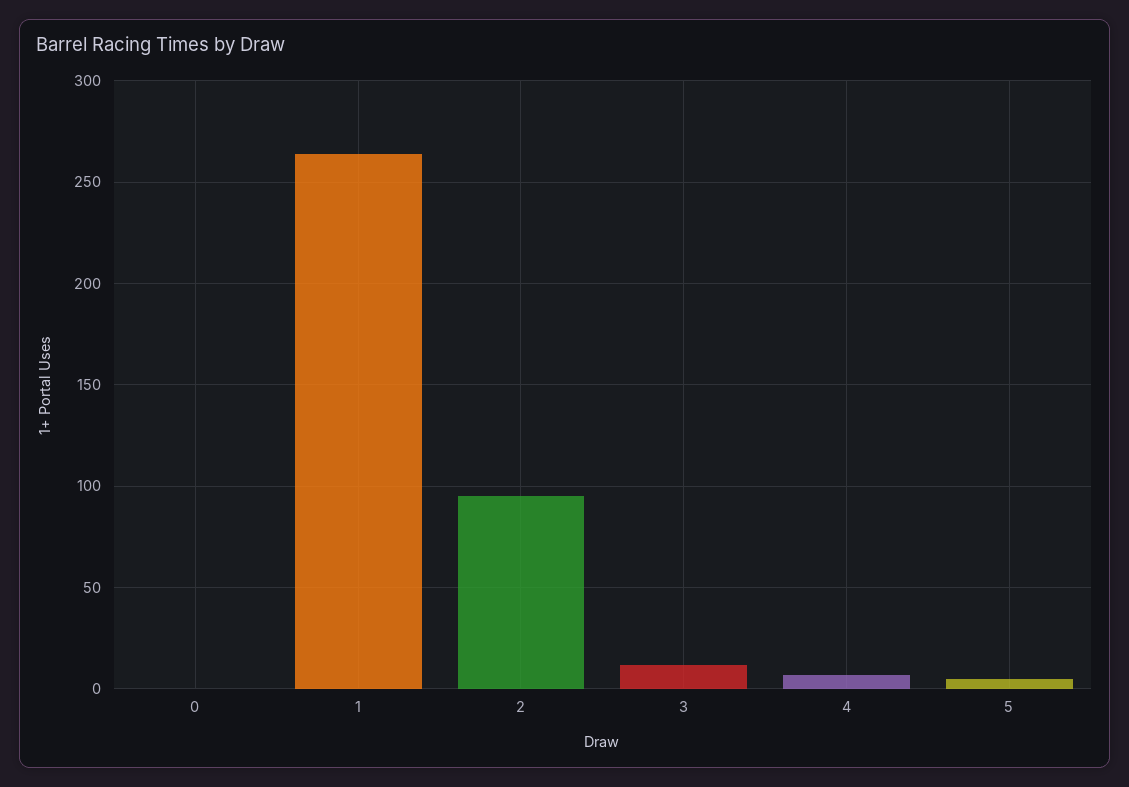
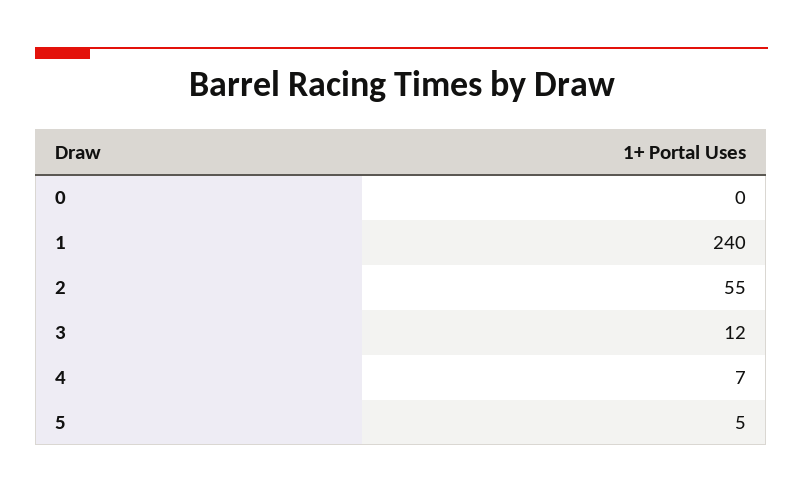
  {
    "0": 0,
-   "1": 265,
+   "1": 240,
-   "2": 95,
+   "2": 55,
    "3": 12,
    "4": 7,
    "5": 5
  }

